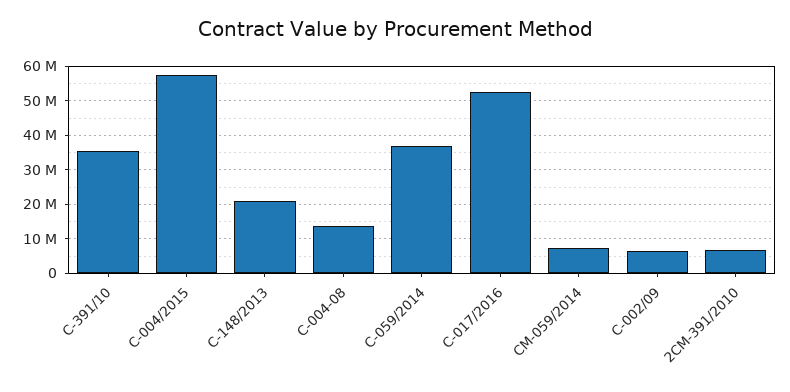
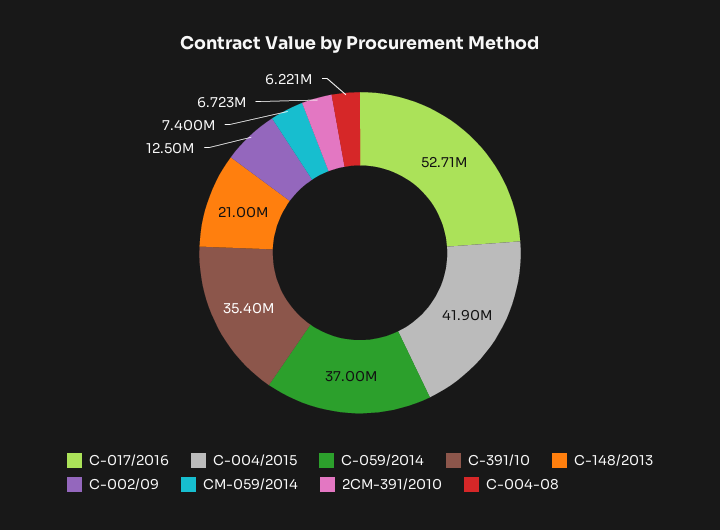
  {
    "C-391/10": 35400000,
-   "C-004/2015": 58000000,
+   "C-004/2015": 41900000,
    "C-148/2013": 21000000,
-   "C-004-08": 14000000,
+   "C-004-08": 6221000,
    "C-059/2014": 37000000,
    "C-017/2016": 52710000,
    "CM-059/2014": 7400000,
-   "C-002/09": 6000000,
+   "C-002/09": 12500000,
    "2CM-391/2010": 6723000
  }

